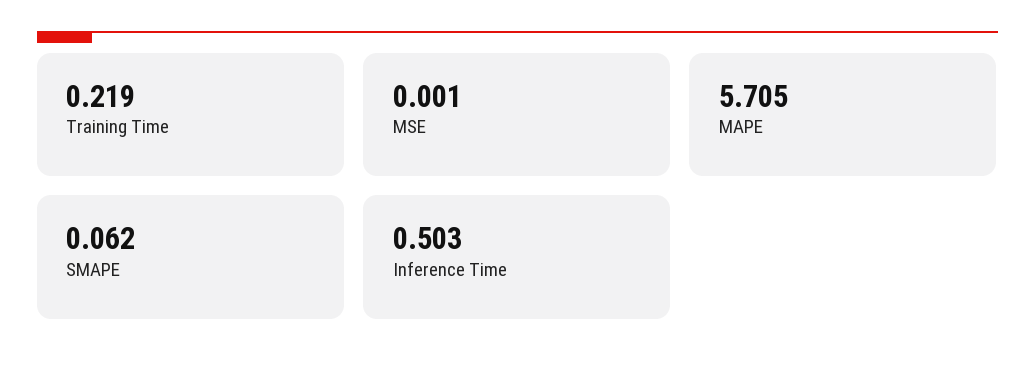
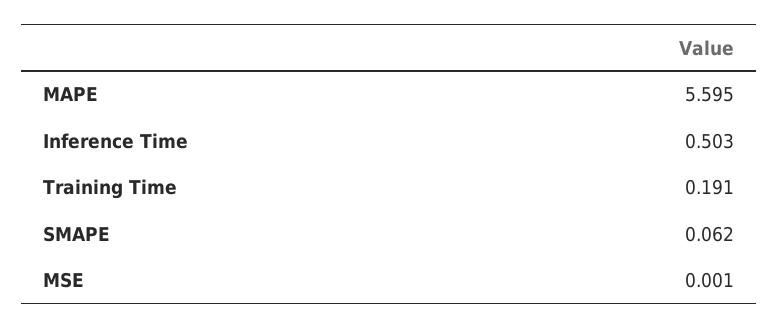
  {
-   "Training Time": 0.219,
+   "Training Time": 0.191,
    "MSE": 0.001,
-   "MAPE": 5.705,
+   "MAPE": 5.595,
    "SMAPE": 0.062,
    "Inference Time": 0.503
  }

